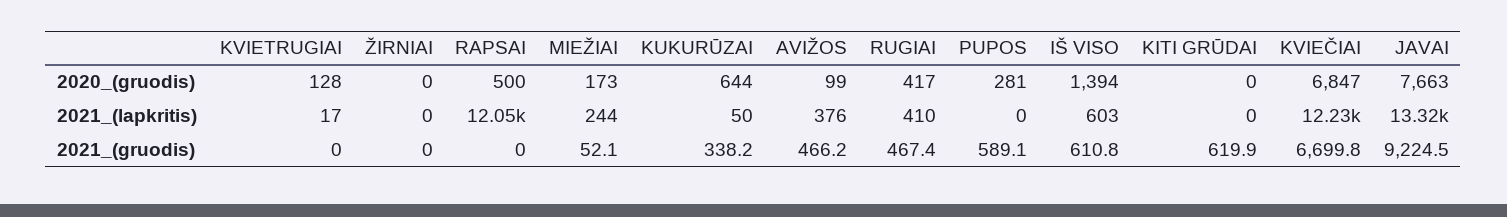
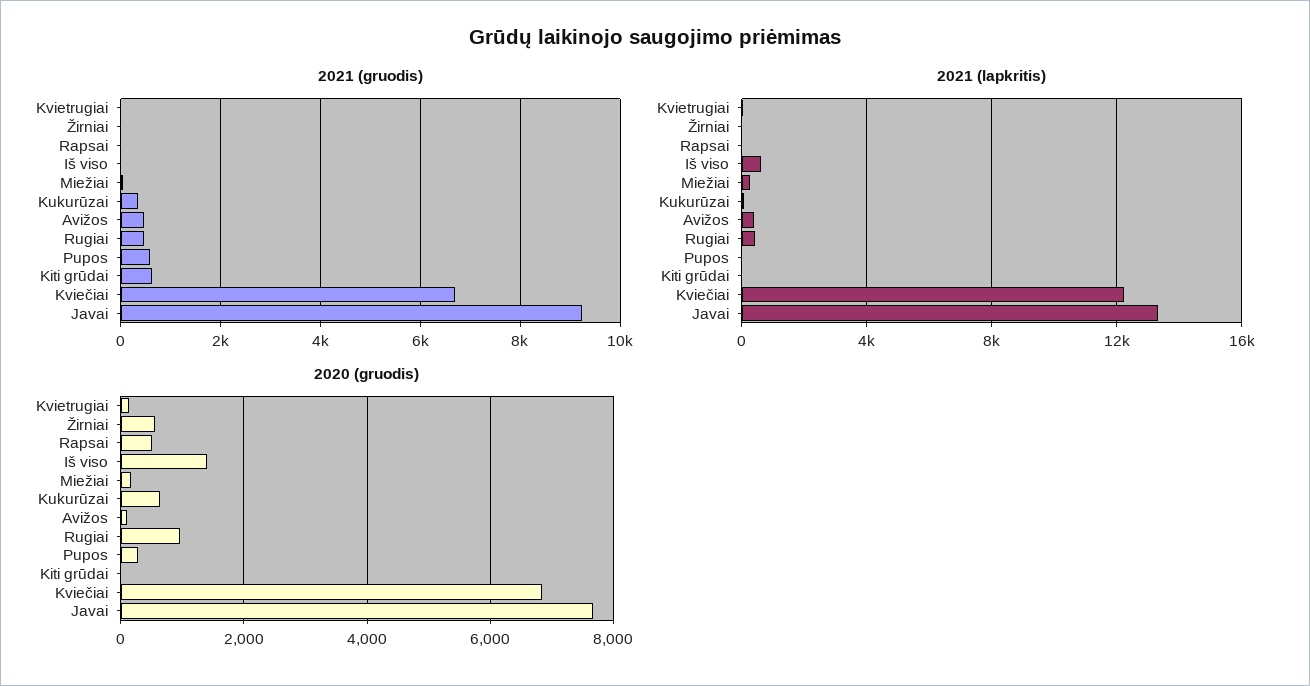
  {
    "2020_(gruodis)": {
      "KVIETRUGIAI": 128,
-     "ŽIRNIAI": 0,
+     "ŽIRNIAI": 600,
      "RAPSAI": 500,
      "MIEŽIAI": 173,
      "KUKURŪZAI": 644,
      "AVIŽOS": 99,
-     "RUGIAI": 417,
+     "RUGIAI": 1000,
      "PUPOS": 281,
      "IŠ VISO": 1394,
      "KITI GRŪDAI": 0,
      "KVIEČIAI": 6847,
      "JAVAI": 7663
    },
    "2021_(lapkritis)": {
      "KVIETRUGIAI": 17,
      "ŽIRNIAI": 0,
-     "RAPSAI": 12050,
+     "RAPSAI": 0,
      "MIEŽIAI": 244,
      "KUKURŪZAI": 50,
      "AVIŽOS": 376,
      "RUGIAI": 410,
      "PUPOS": 0,
      "IŠ VISO": 603,
      "KITI GRŪDAI": 0,
      "KVIEČIAI": 12230,
      "JAVAI": 13320
    },
    "2021_(gruodis)": {
      "KVIETRUGIAI": 0,
      "ŽIRNIAI": 0,
      "RAPSAI": 0,
      "MIEŽIAI": 52.1,
      "KUKURŪZAI": 338.2,
      "AVIŽOS": 466.2,
      "RUGIAI": 467.4,
      "PUPOS": 589.1,
-     "IŠ VISO": 610.8,
+     "IŠ VISO": 0,
      "KITI GRŪDAI": 619.9,
      "KVIEČIAI": 6699.8,
      "JAVAI": 9224.5
    }
  }

